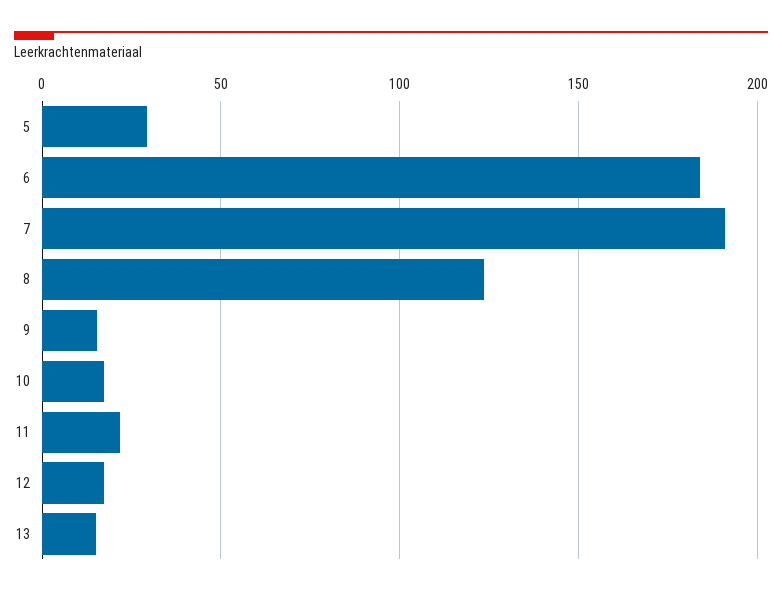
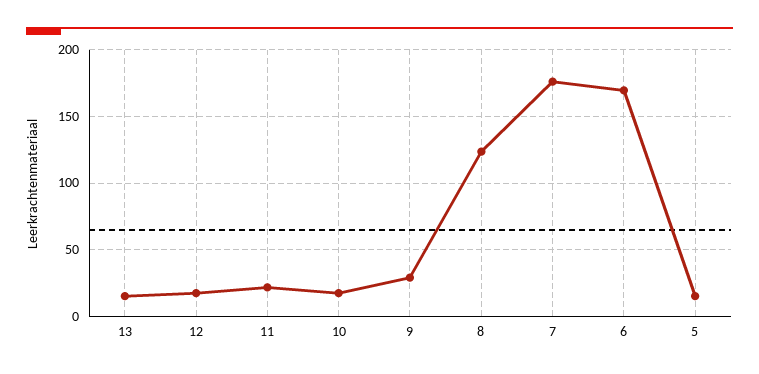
  {
-   "5": 30,
+   "5": 15,
-   "6": 185,
+   "6": 170,
-   "7": 190,
+   "7": 175,
    "8": 125,
-   "9": 15,
+   "9": 30,
    "10": 15,
    "11": 20,
    "12": 15,
    "13": 15
  }

